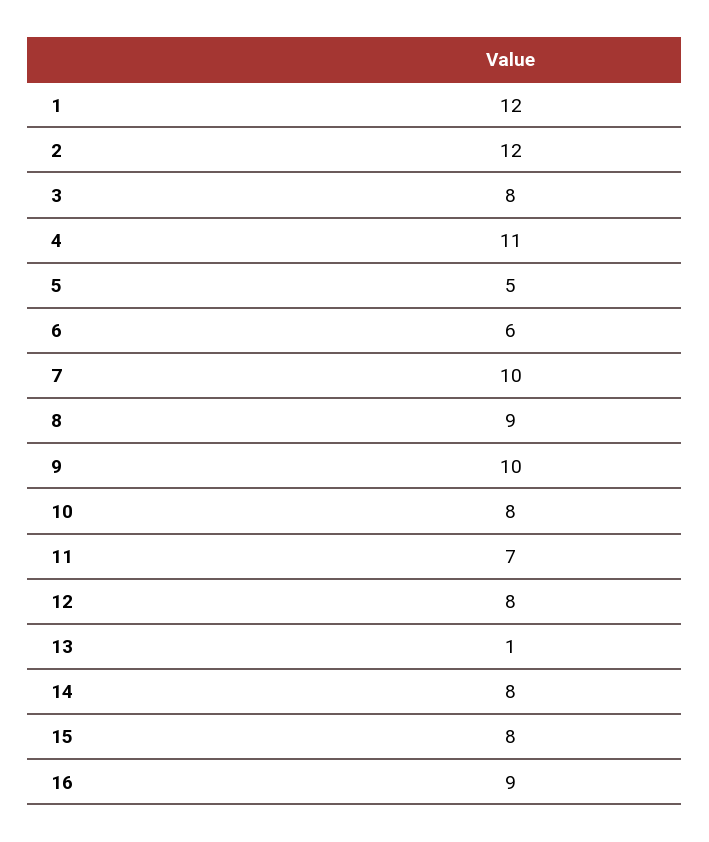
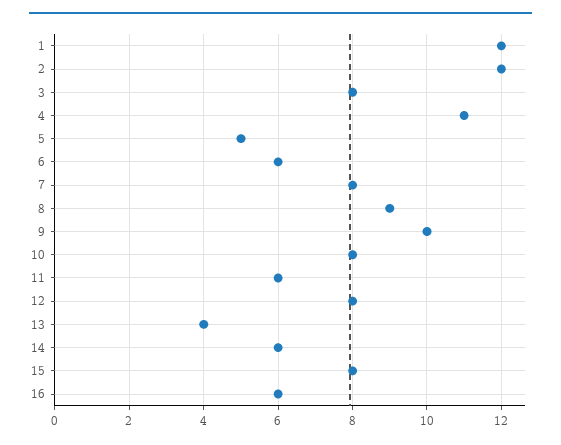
  {
    "1": 12,
    "2": 12,
    "3": 8,
    "4": 11,
    "5": 5,
    "6": 6,
-   "7": 10,
+   "7": 8,
    "8": 9,
    "9": 10,
    "10": 8,
-   "11": 7,
+   "11": 6,
    "12": 8,
-   "13": 1,
+   "13": 4,
-   "14": 8,
+   "14": 6,
    "15": 8,
-   "16": 9
+   "16": 6
  }

